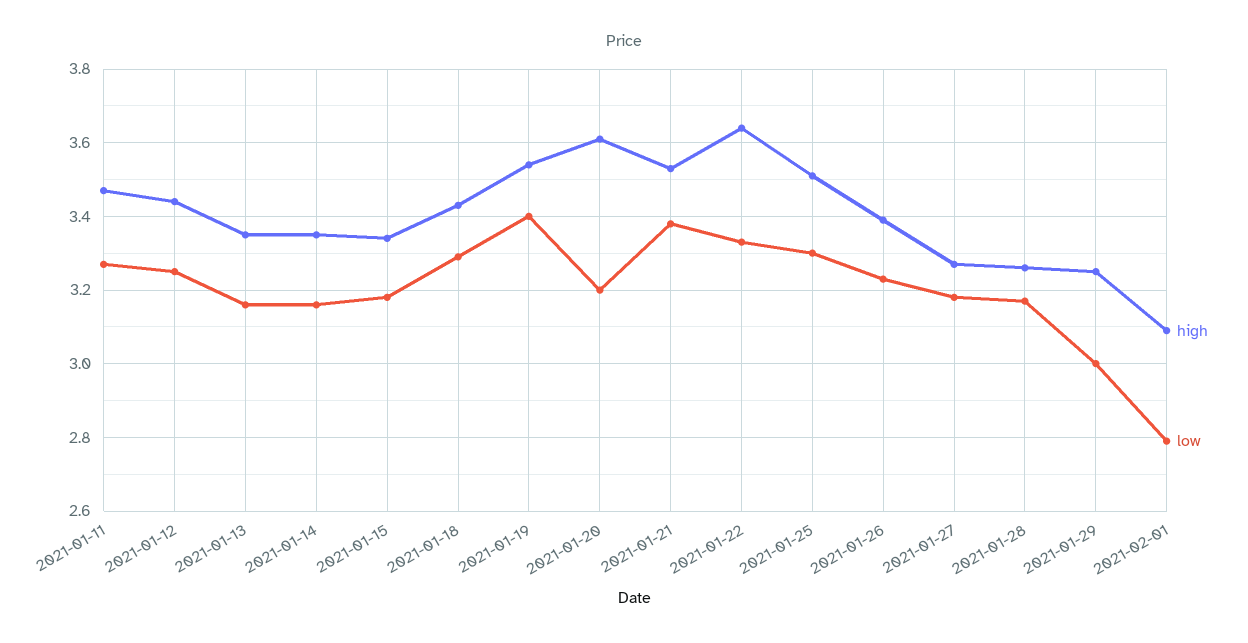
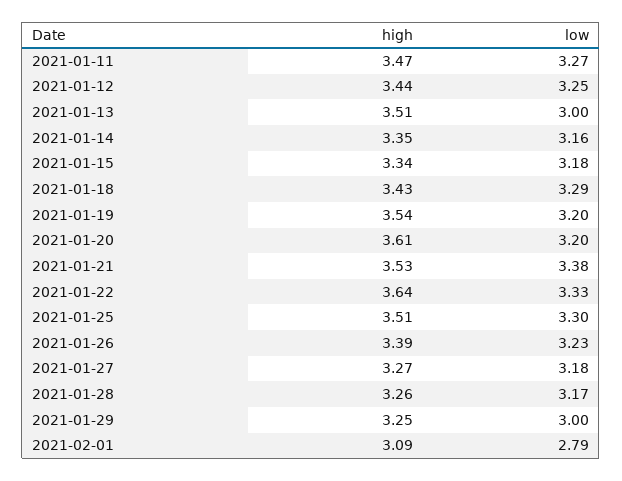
  {
    "high": {
      "2021-01-11": 3.47,
      "2021-01-12": 3.44,
-     "2021-01-13": 3.35,
+     "2021-01-13": 3.51,
      "2021-01-14": 3.35,
      "2021-01-15": 3.34,
      "2021-01-18": 3.43,
      "2021-01-19": 3.54,
      "2021-01-20": 3.61,
      "2021-01-21": 3.53,
      "2021-01-22": 3.64,
      "2021-01-25": 3.51,
      "2021-01-26": 3.39,
      "2021-01-27": 3.27,
      "2021-01-28": 3.26,
      "2021-01-29": 3.25,
      "2021-02-01": 3.09
    },
    "low": {
      "2021-01-11": 3.27,
      "2021-01-12": 3.25,
-     "2021-01-13": 3.15,
+     "2021-01-13": 3,
      "2021-01-14": 3.16,
      "2021-01-15": 3.18,
      "2021-01-18": 3.29,
-     "2021-01-19": 3.4,
+     "2021-01-19": 3.2,
      "2021-01-20": 3.2,
      "2021-01-21": 3.38,
      "2021-01-22": 3.33,
      "2021-01-25": 3.3,
      "2021-01-26": 3.23,
      "2021-01-27": 3.18,
      "2021-01-28": 3.17,
      "2021-01-29": 3,
      "2021-02-01": 2.79
    }
  }

